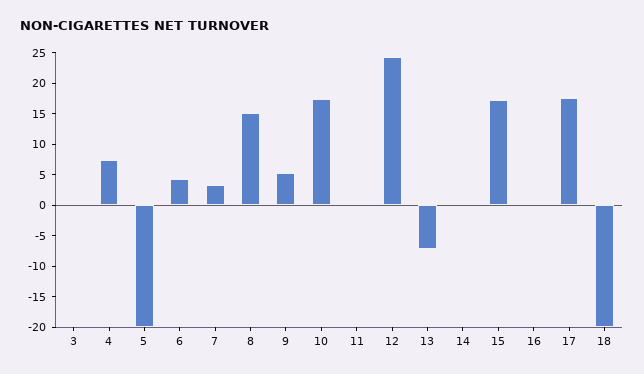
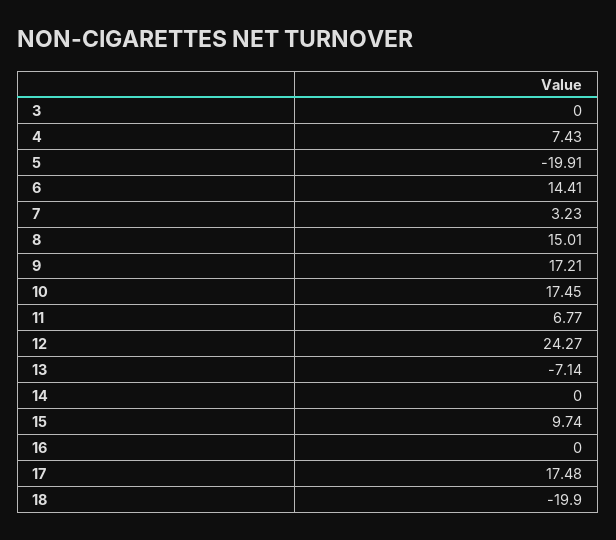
  {
    "3": 0,
    "4": 7.43,
    "5": -19.91,
-   "6": 5,
+   "6": 14.41,
    "7": 3.23,
    "8": 15.01,
-   "9": 5,
+   "9": 17.21,
    "10": 17.45,
-   "11": 0,
+   "11": 6.77,
    "12": 24.27,
    "13": -7.14,
    "14": 0,
-   "15": 17.5,
+   "15": 9.74,
    "16": 0,
    "17": 17.48,
    "18": -19.9
  }

